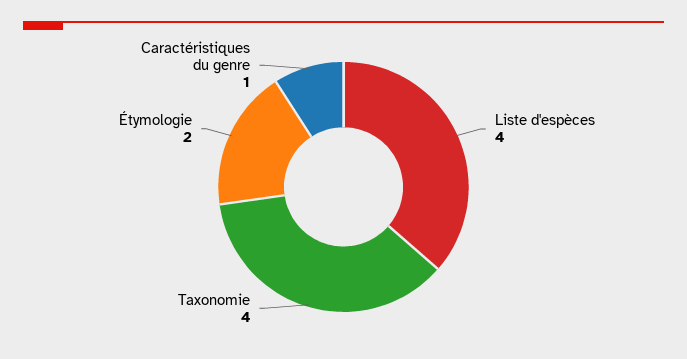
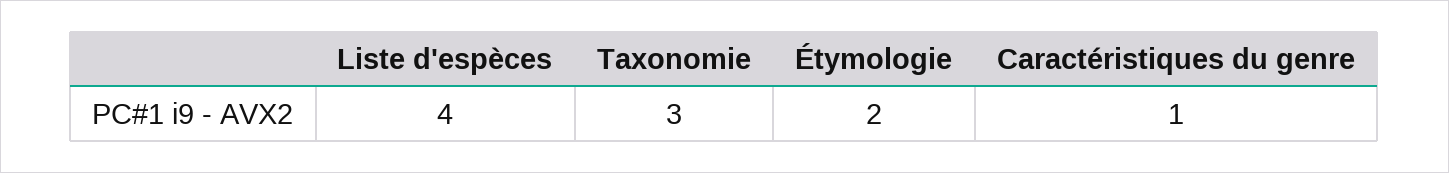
  {
    "Liste d'espèces": 4,
-   "Taxonomie": 4,
+   "Taxonomie": 3,
    "Étymologie": 2,
    "Caractéristiques du genre": 1
  }

